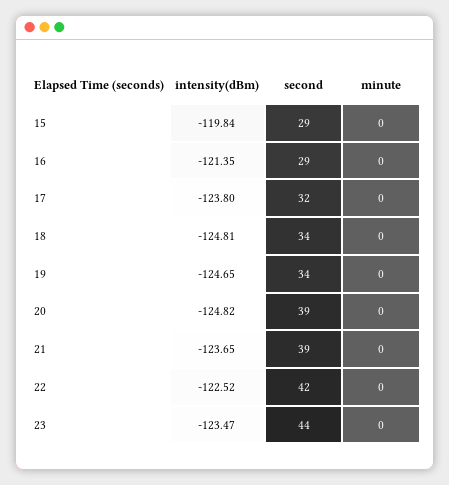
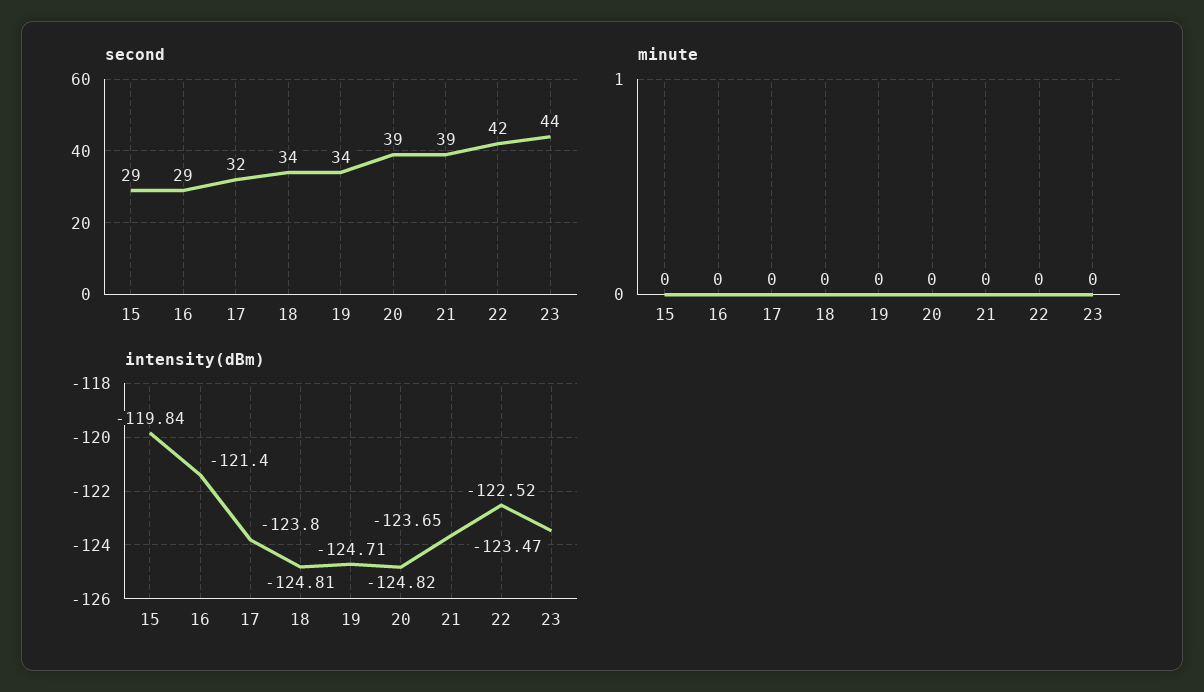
  {
    "intensity(dBm)": {
      "15": -119.84,
-     "16": -121.35,
+     "16": -121.4,
      "17": -123.8,
      "18": -124.81,
-     "19": -124.65,
+     "19": -124.71,
      "20": -124.82,
      "21": -123.65,
      "22": -122.52,
      "23": -123.47
    },
    "second": {
      "15": 29,
      "16": 29,
      "17": 32,
      "18": 34,
      "19": 34,
      "20": 39,
      "21": 39,
      "22": 42,
      "23": 44
    },
    "minute": {
      "15": 0,
      "16": 0,
      "17": 0,
      "18": 0,
      "19": 0,
      "20": 0,
      "21": 0,
      "22": 0,
      "23": 0
    }
  }

